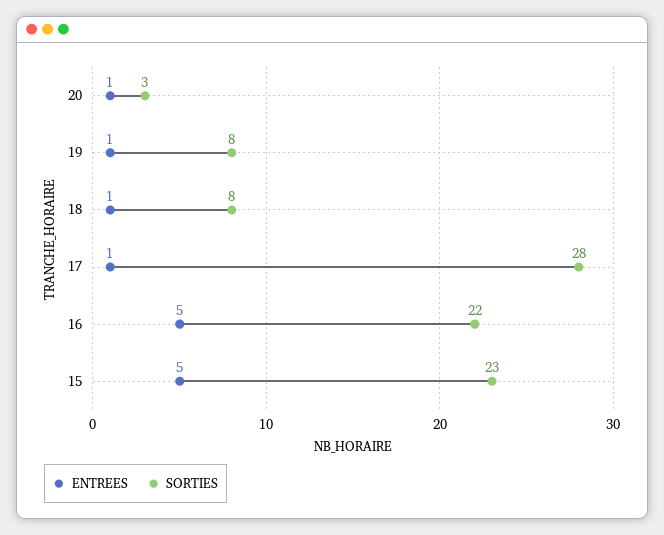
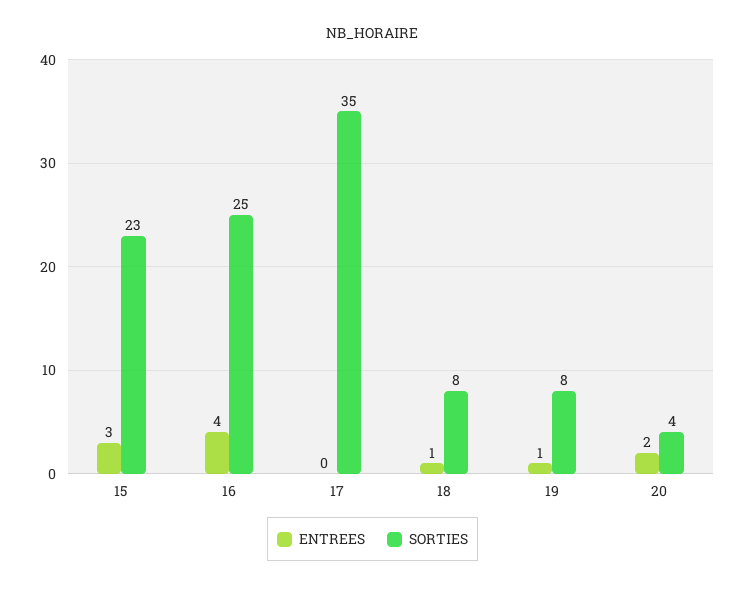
  {
    "ENTREES": {
-     "20": 1,
+     "20": 2,
      "19": 1,
      "18": 1,
-     "17": 1,
+     "17": 0,
-     "16": 5,
+     "16": 4,
-     "15": 5
+     "15": 3
    },
    "SORTIES": {
-     "20": 3,
+     "20": 4,
      "19": 8,
      "18": 8,
-     "17": 28,
+     "17": 35,
-     "16": 22,
+     "16": 25,
      "15": 23
    }
  }

